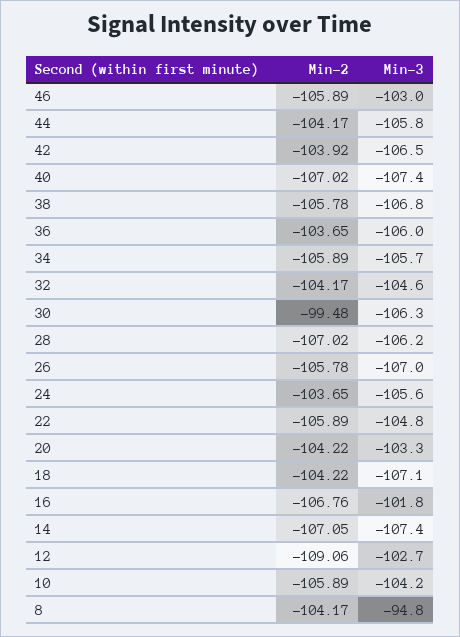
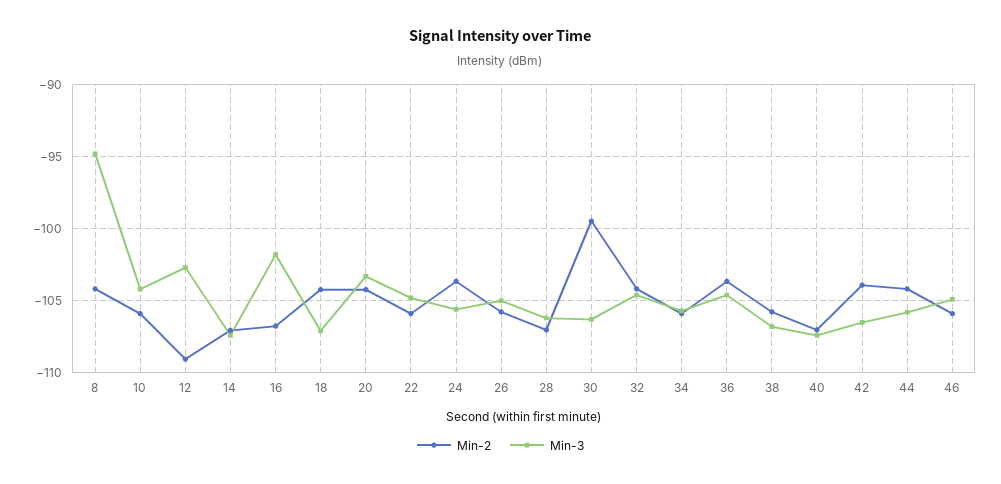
  {
    "Min-2": {
      "46": -105.89,
      "44": -104.17,
      "42": -103.92,
      "40": -107.02,
      "38": -105.78,
      "36": -103.65,
      "34": -105.89,
      "32": -104.17,
      "30": -99.48,
      "28": -107.02,
      "26": -105.78,
      "24": -103.65,
      "22": -105.89,
      "20": -104.22,
      "18": -104.22,
      "16": -106.76,
      "14": -107.05,
      "12": -109.06,
      "10": -105.89,
      "8": -104.17
    },
    "Min-3": {
-     "46": -103,
+     "46": -105,
      "44": -105.8,
      "42": -106.5,
      "40": -107.4,
      "38": -106.8,
-     "36": -106,
+     "36": -104.5,
      "34": -105.7,
      "32": -104.6,
      "30": -106.3,
      "28": -106.2,
-     "26": -107,
+     "26": -105,
      "24": -105.6,
      "22": -104.8,
      "20": -103.3,
      "18": -107.1,
      "16": -101.8,
      "14": -107.4,
      "12": -102.7,
      "10": -104.2,
      "8": -94.8
    }
  }

